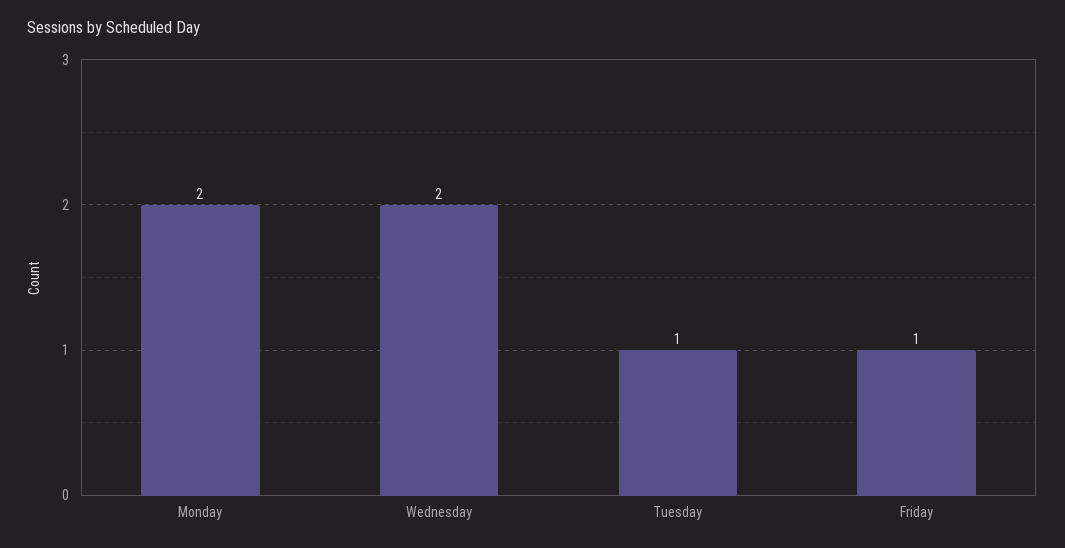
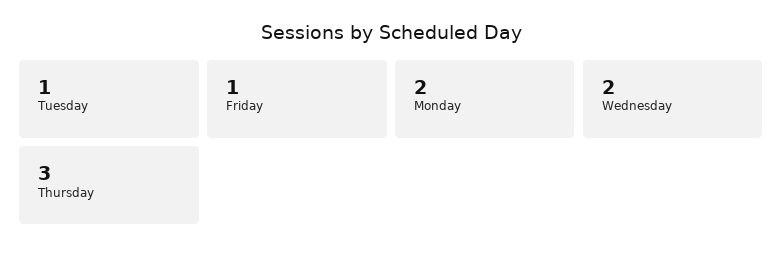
  {
    "Monday": 2,
    "Wednesday": 2,
    "Tuesday": 1,
-   "Friday": 1
+   "Friday": 1,
+   "Thursday": 3
  }

